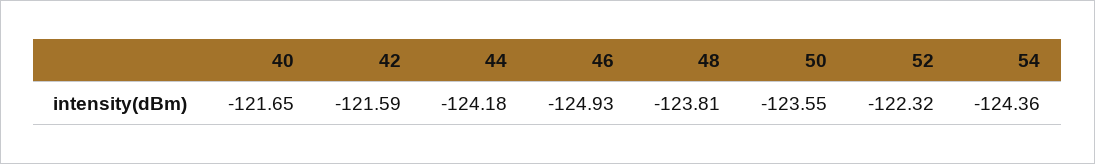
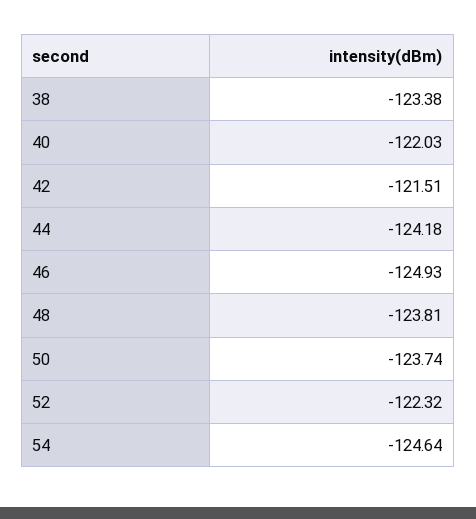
  {
-   "40": -121.65,
+   "40": -122.03,
-   "42": -121.59,
+   "42": -121.51,
    "44": -124.18,
    "46": -124.93,
    "48": -123.81,
-   "50": -123.55,
+   "50": -123.74,
    "52": -122.32,
-   "54": -124.36
+   "54": -124.64,
+   "38": -123.38
  }

